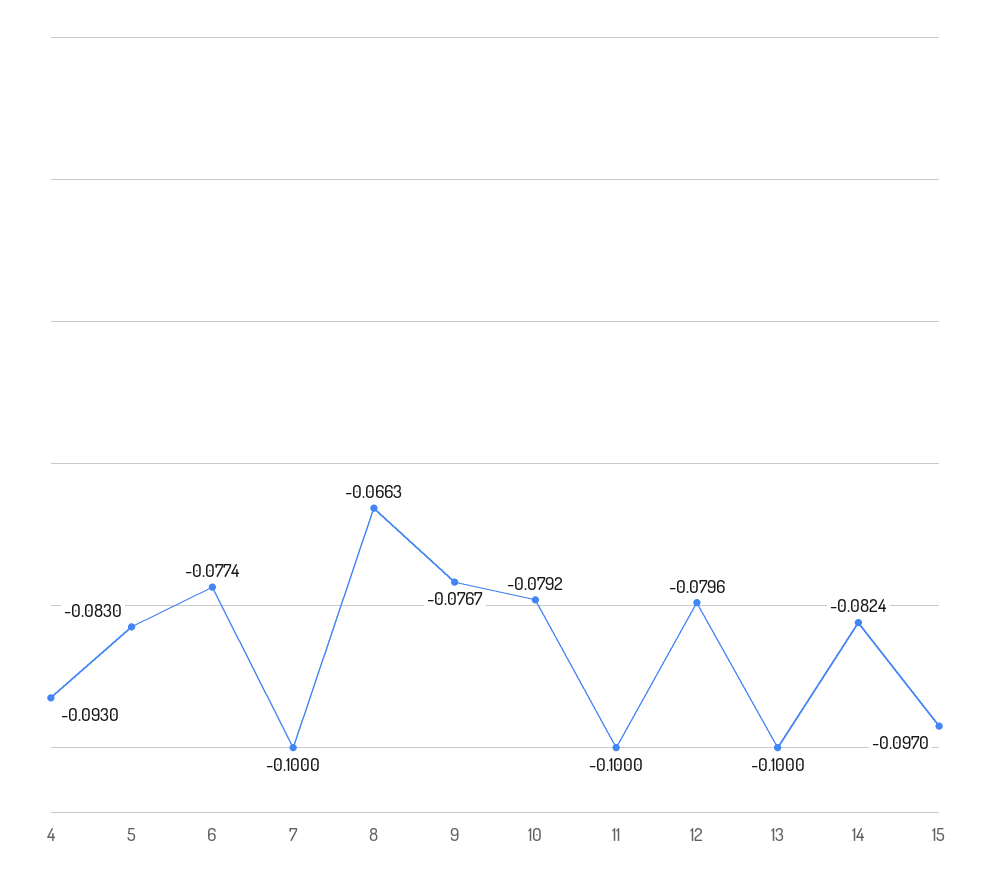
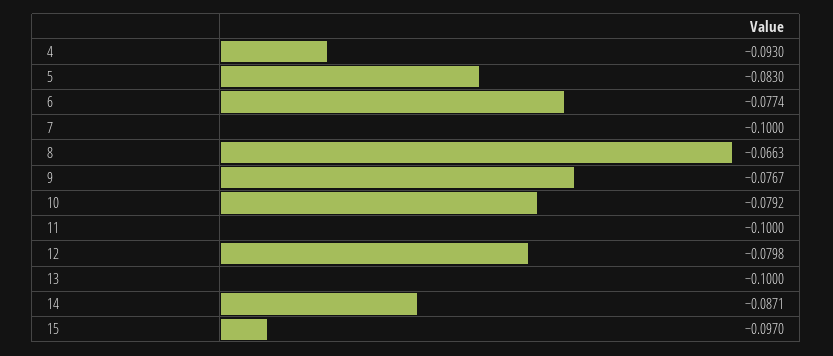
  {
    "4": -0.093,
    "5": -0.083,
    "6": -0.0774,
    "7": -0.1,
    "8": -0.0663,
    "9": -0.0767,
    "10": -0.0792,
    "11": -0.1,
-   "12": -0.0796,
+   "12": -0.0798,
    "13": -0.1,
-   "14": -0.0824,
+   "14": -0.0871,
    "15": -0.097
  }

